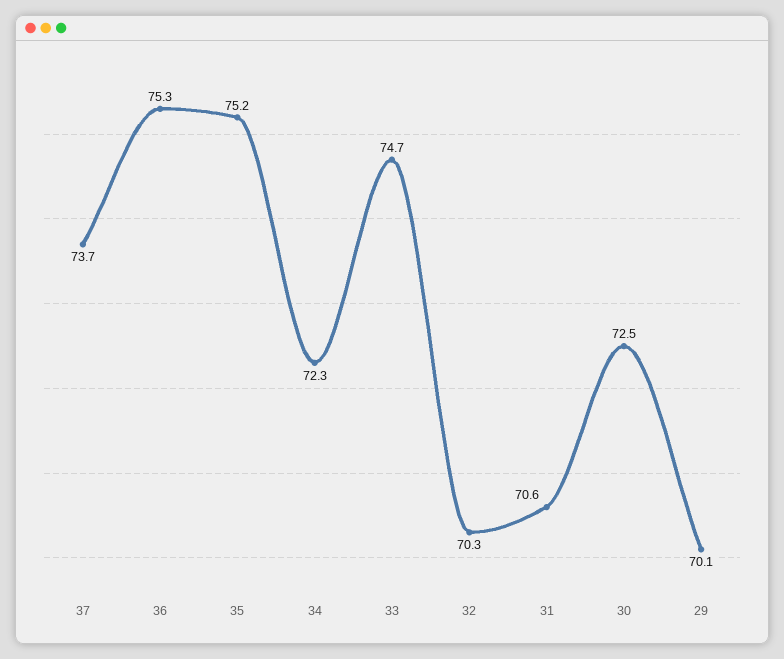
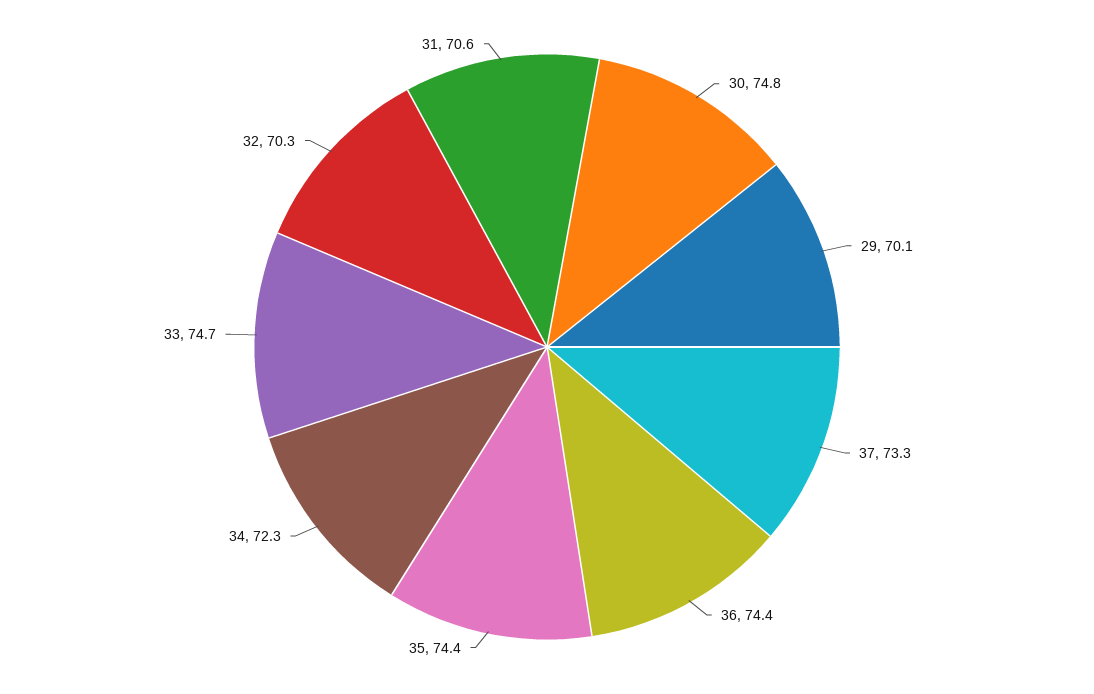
  {
-   "37": 73.7,
+   "37": 73.3,
-   "36": 75.3,
+   "36": 74.4,
-   "35": 75.2,
+   "35": 74.4,
    "34": 72.3,
    "33": 74.7,
    "32": 70.3,
    "31": 70.6,
-   "30": 72.5,
+   "30": 74.8,
    "29": 70.1
  }

